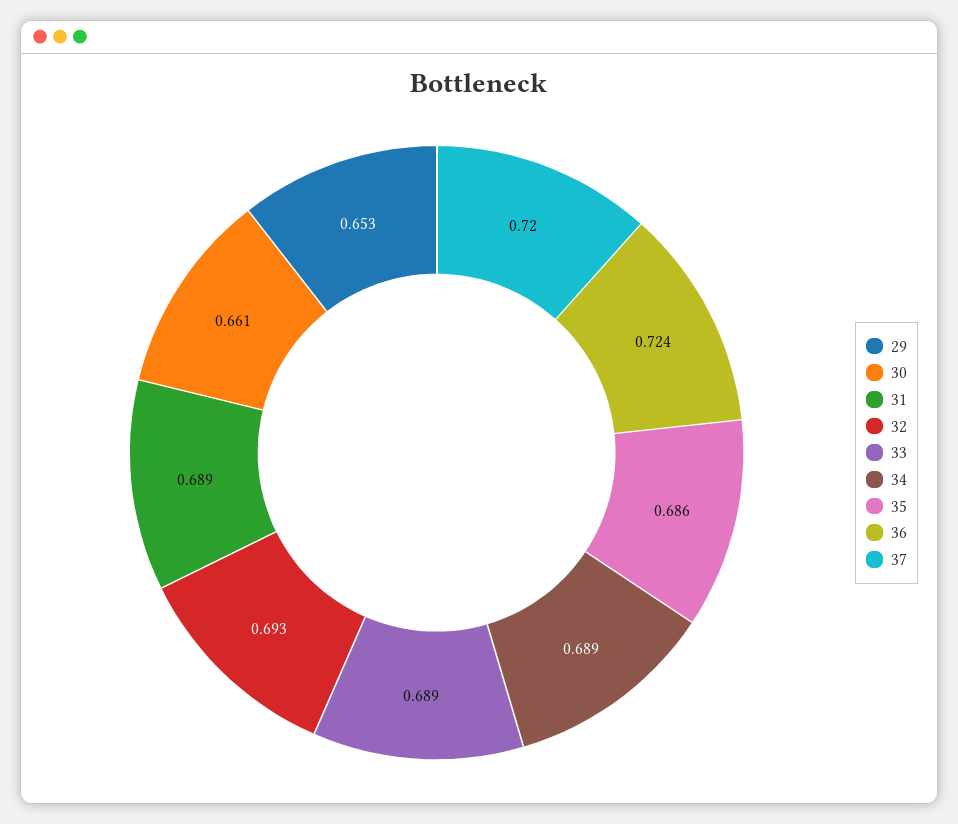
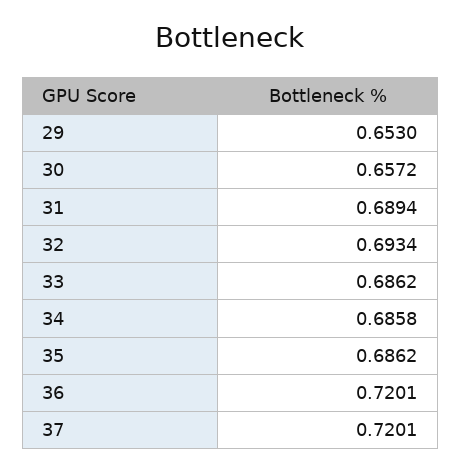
  {
    "29": 0.653,
-   "30": 0.661,
+   "30": 0.6572,
    "31": 0.6894,
    "32": 0.6934,
-   "33": 0.689,
+   "33": 0.6862,
-   "34": 0.689,
+   "34": 0.6858,
    "35": 0.6862,
-   "36": 0.724,
+   "36": 0.7201,
    "37": 0.7201
  }

